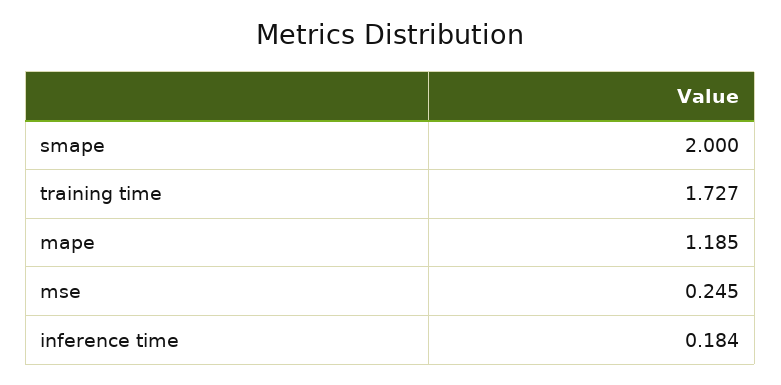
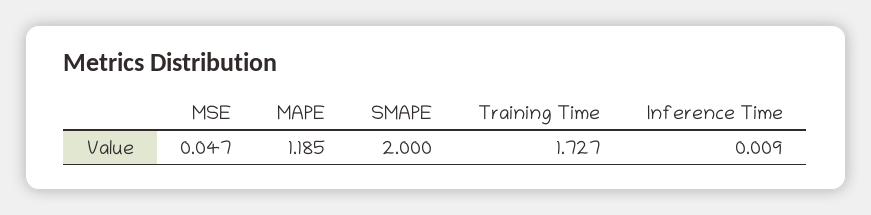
  {
    "smape": 2,
    "training time": 1.727,
    "mape": 1.185,
-   "mse": 0.245,
+   "mse": 0.047,
-   "inference time": 0.184
+   "inference time": 0.009
  }

